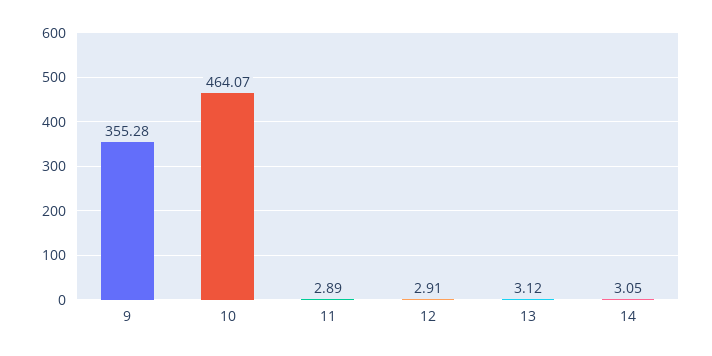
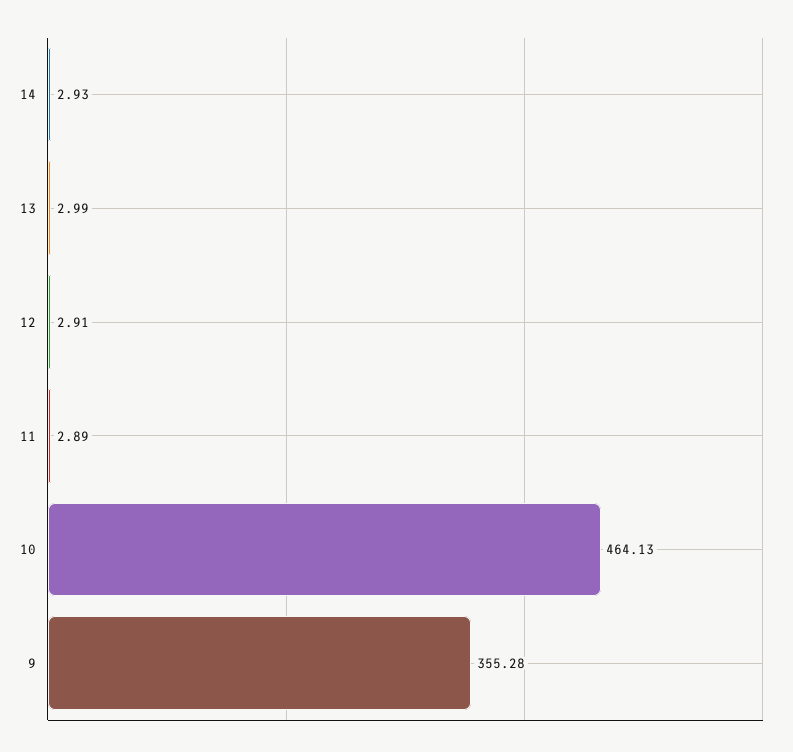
  {
    "9": 355.28,
-   "10": 464.07,
+   "10": 464.13,
    "11": 2.89,
    "12": 2.91,
-   "13": 3.12,
+   "13": 2.99,
-   "14": 3.05
+   "14": 2.93
  }

